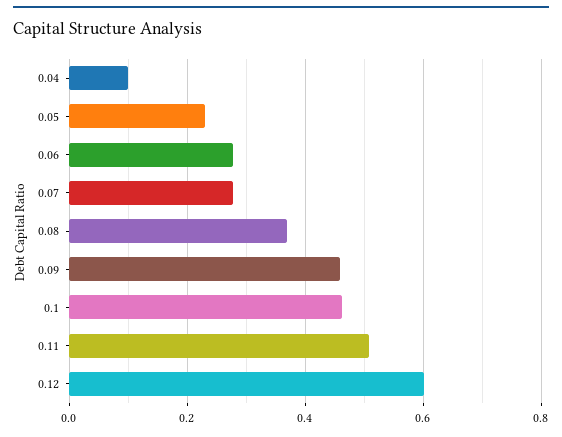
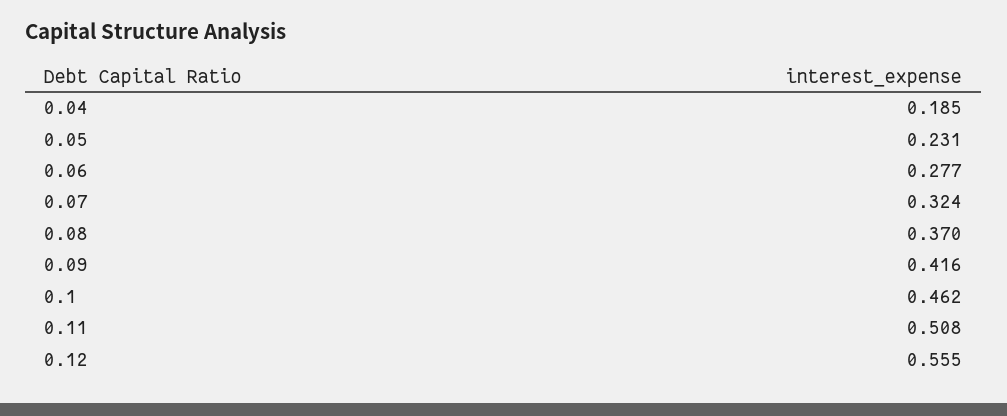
  {
-   "0.04": 0.1,
+   "0.04": 0.185,
    "0.05": 0.231,
    "0.06": 0.277,
-   "0.07": 0.28,
+   "0.07": 0.324,
    "0.08": 0.37,
-   "0.09": 0.46,
+   "0.09": 0.416,
    "0.1": 0.462,
    "0.11": 0.508,
-   "0.12": 0.6
+   "0.12": 0.555
  }

